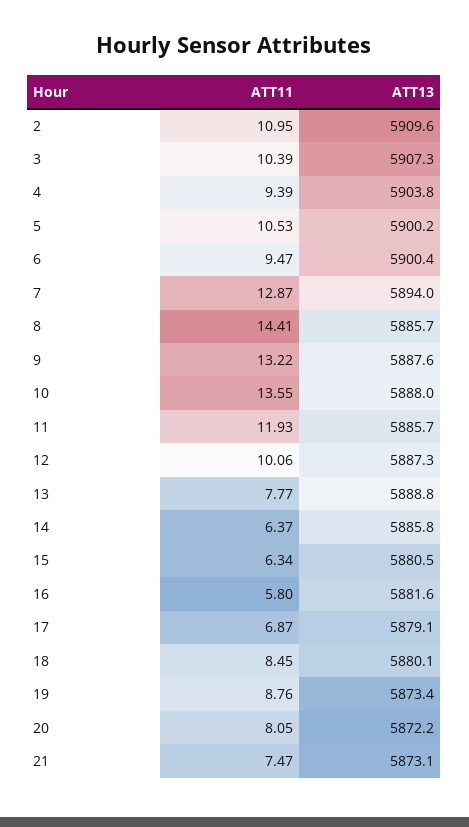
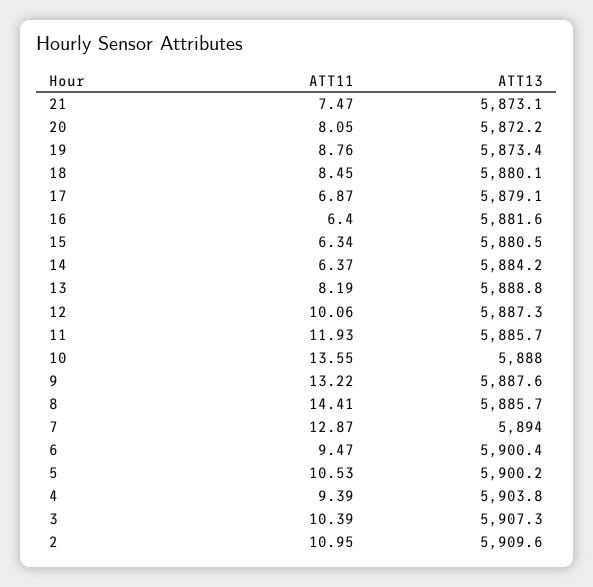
  {
    "ATT11": {
      "2": 10.95,
      "3": 10.39,
      "4": 9.39,
      "5": 10.53,
      "6": 9.47,
      "7": 12.87,
      "8": 14.41,
      "9": 13.22,
      "10": 13.55,
      "11": 11.93,
      "12": 10.06,
-     "13": 7.77,
+     "13": 8.19,
      "14": 6.37,
      "15": 6.34,
-     "16": 5.8,
+     "16": 6.4,
      "17": 6.87,
      "18": 8.45,
      "19": 8.76,
      "20": 8.05,
      "21": 7.47
    },
    "ATT13": {
      "2": 5909.6,
      "3": 5907.3,
      "4": 5903.8,
      "5": 5900.2,
      "6": 5900.4,
      "7": 5894,
      "8": 5885.7,
      "9": 5887.6,
      "10": 5888,
      "11": 5885.7,
      "12": 5887.3,
      "13": 5888.8,
-     "14": 5885.8,
+     "14": 5884.2,
      "15": 5880.5,
      "16": 5881.6,
      "17": 5879.1,
      "18": 5880.1,
      "19": 5873.4,
      "20": 5872.2,
      "21": 5873.1
    }
  }

